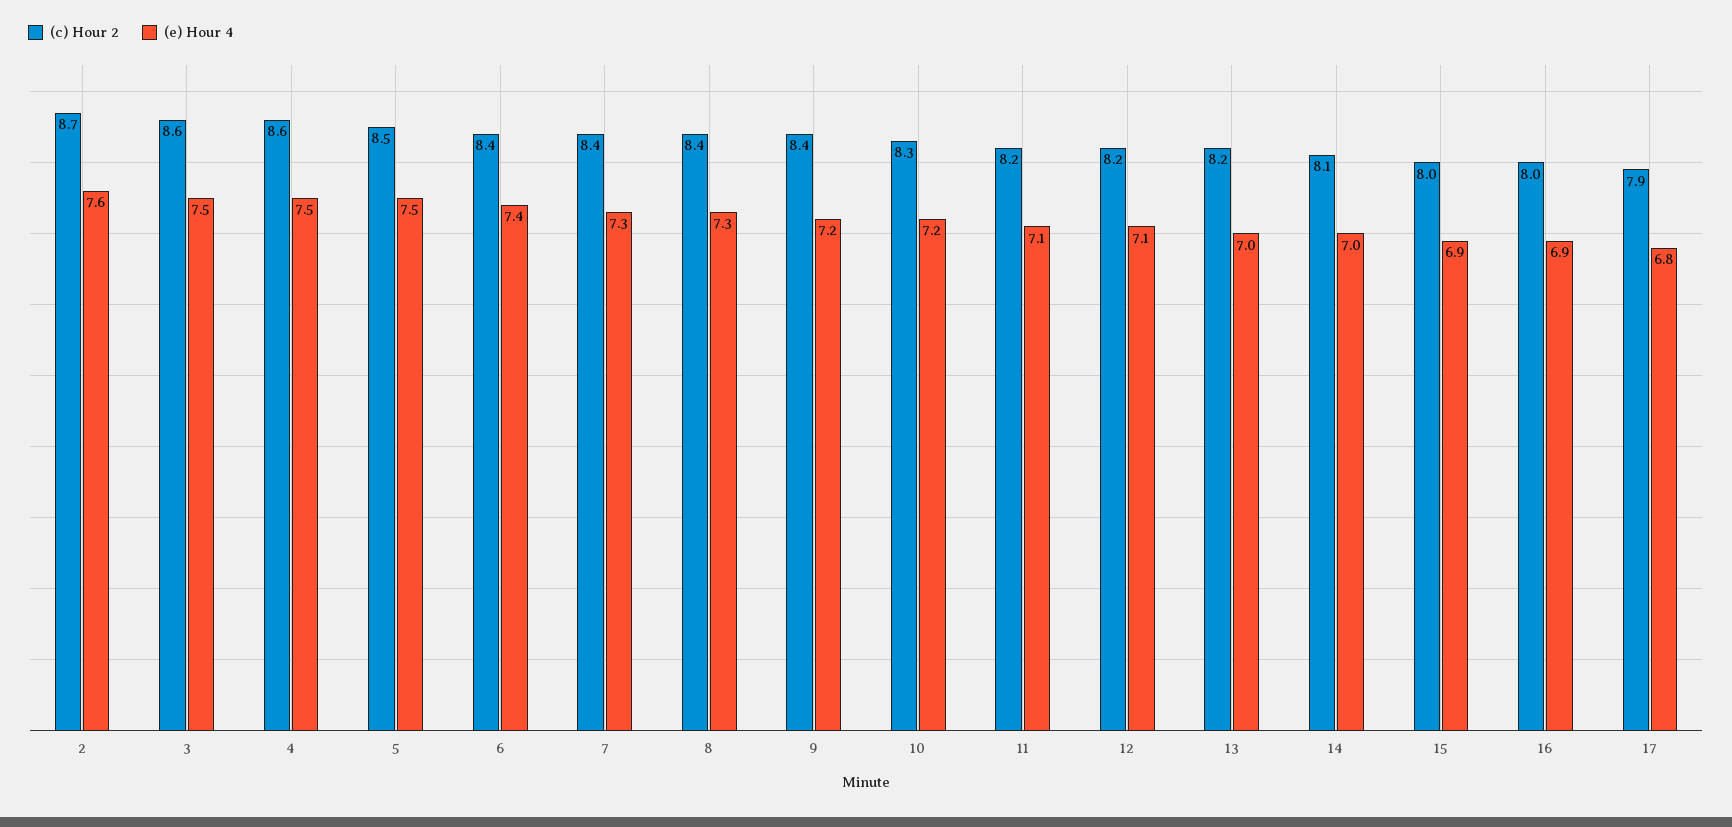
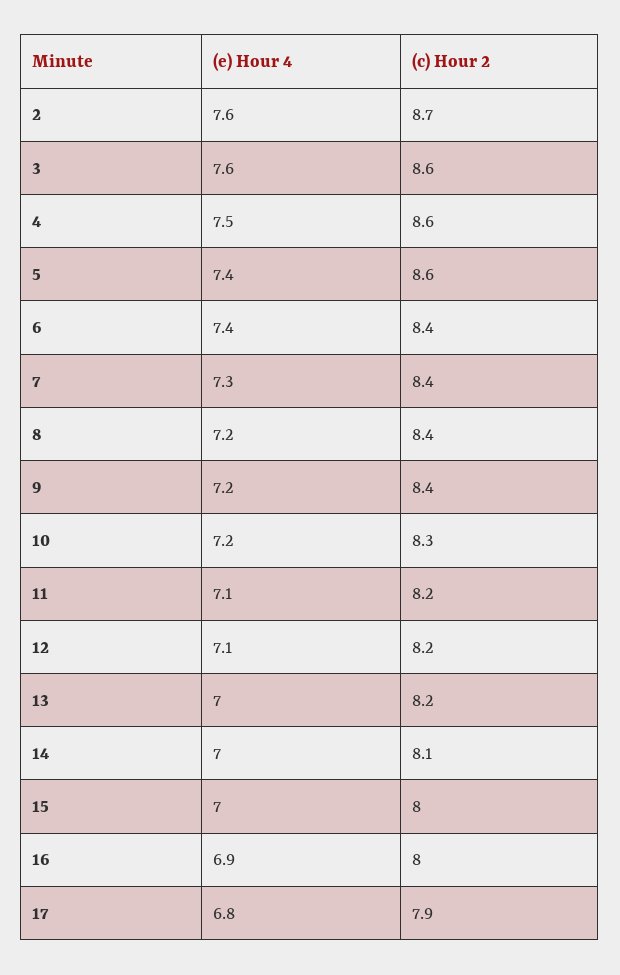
  {
    "(c) Hour 2": {
      "2": 8.7,
      "3": 8.6,
      "4": 8.6,
-     "5": 8.5,
+     "5": 8.6,
      "6": 8.4,
      "7": 8.4,
      "8": 8.4,
      "9": 8.4,
      "10": 8.3,
      "11": 8.2,
      "12": 8.2,
      "13": 8.2,
      "14": 8.1,
      "15": 8,
      "16": 8,
      "17": 7.9
    },
    "(e) Hour 4": {
      "2": 7.6,
-     "3": 7.5,
+     "3": 7.6,
      "4": 7.5,
-     "5": 7.5,
+     "5": 7.4,
      "6": 7.4,
      "7": 7.3,
-     "8": 7.3,
+     "8": 7.2,
      "9": 7.2,
      "10": 7.2,
      "11": 7.1,
      "12": 7.1,
      "13": 7,
      "14": 7,
-     "15": 6.9,
+     "15": 7,
      "16": 6.9,
      "17": 6.8
    }
  }

